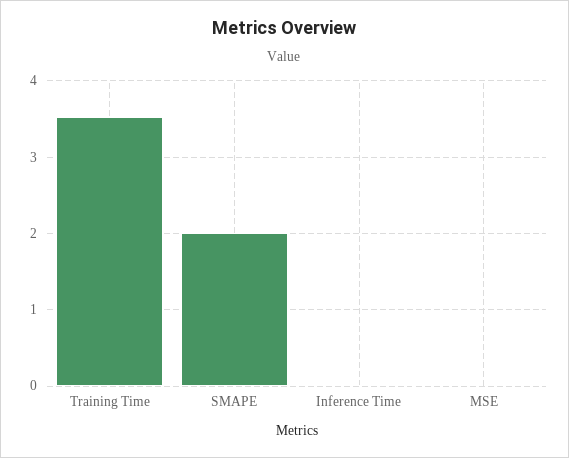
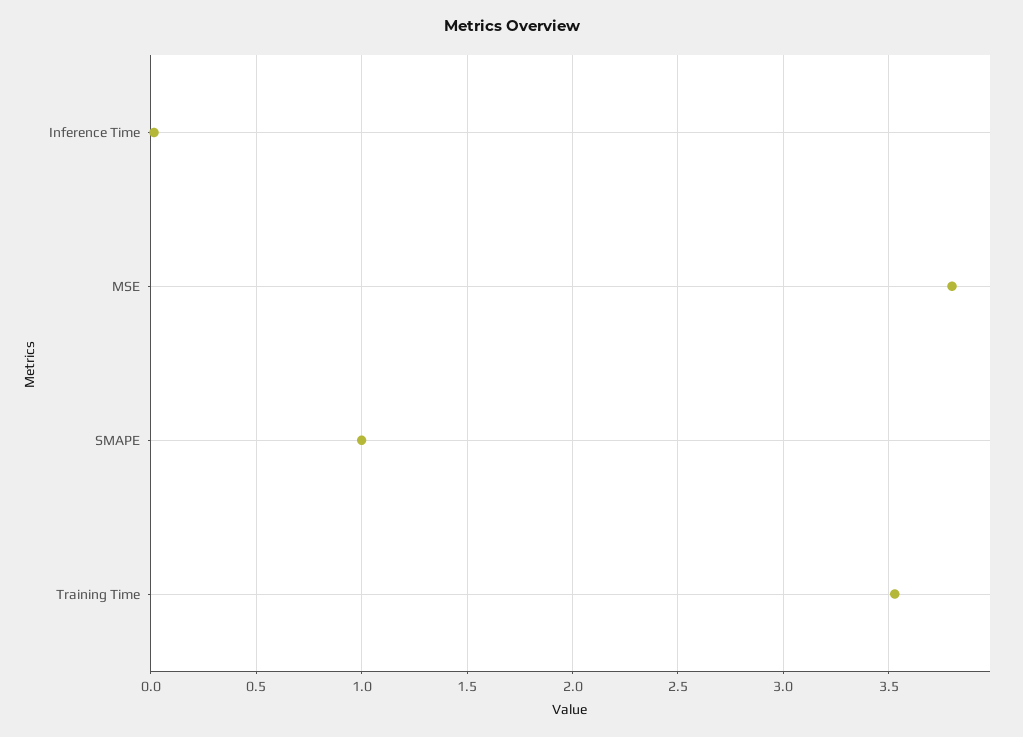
  {
    "Training Time": 3.55,
-   "SMAPE": 2,
+   "SMAPE": 1,
    "Inference Time": 0,
-   "MSE": 0
+   "MSE": 3.8
  }

